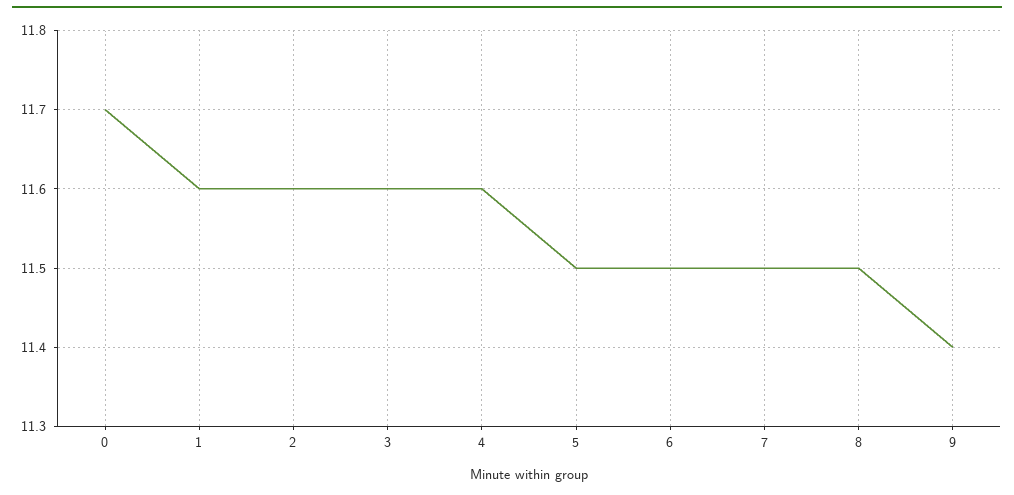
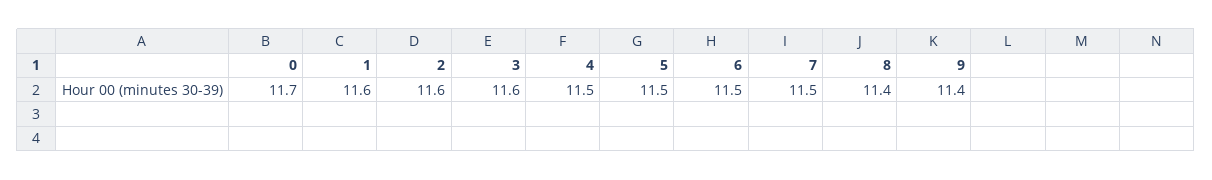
  {
    "0": 11.7,
    "1": 11.6,
    "2": 11.6,
    "3": 11.6,
-   "4": 11.6,
+   "4": 11.5,
    "5": 11.5,
    "6": 11.5,
    "7": 11.5,
-   "8": 11.5,
+   "8": 11.4,
    "9": 11.4
  }

